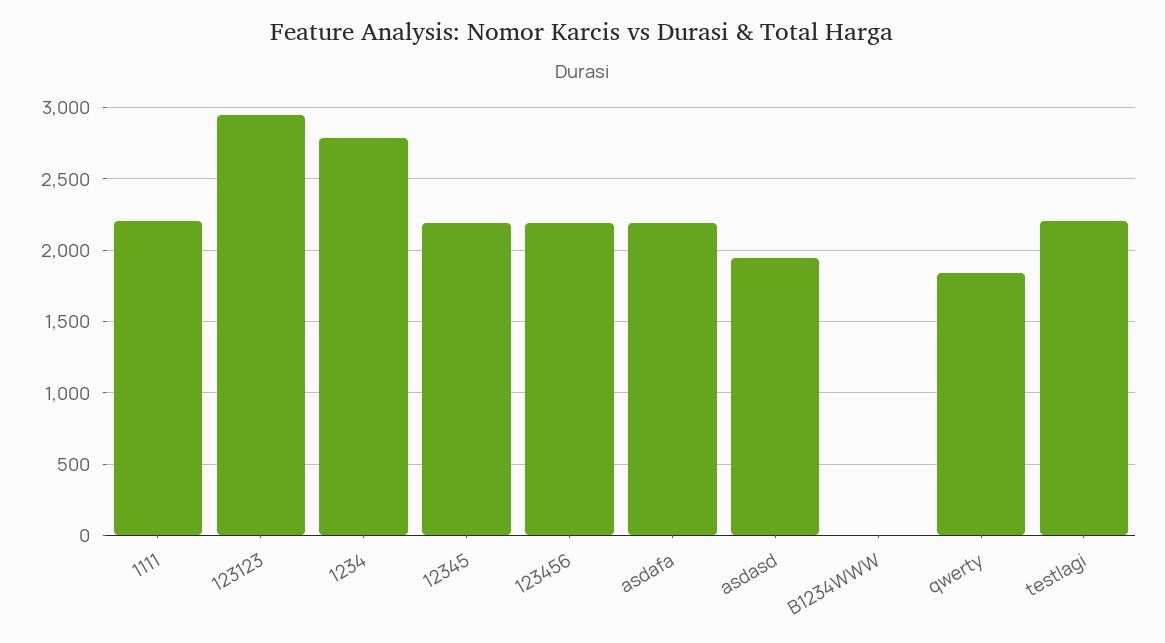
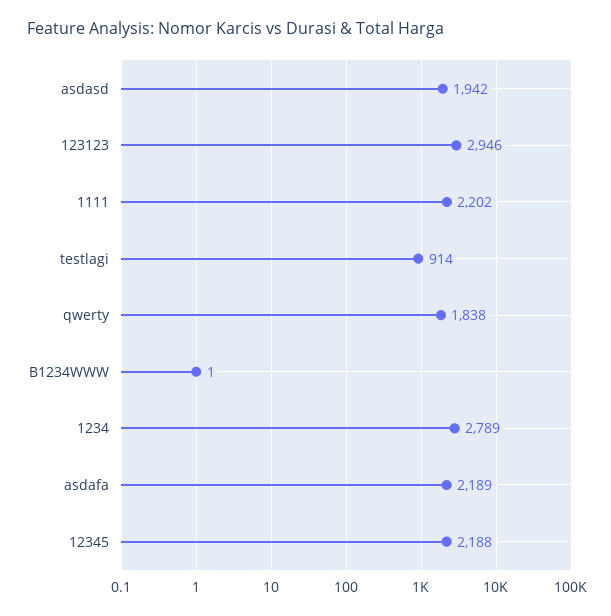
  {
    "1111": 2202,
    "123123": 2946,
    "1234": 2789,
    "12345": 2188,
-   "123456": 2200,
    "asdafa": 2189,
    "asdasd": 1942,
    "B1234WWW": 1,
    "qwerty": 1838,
-   "testlagi": 2200
+   "testlagi": 914
  }

